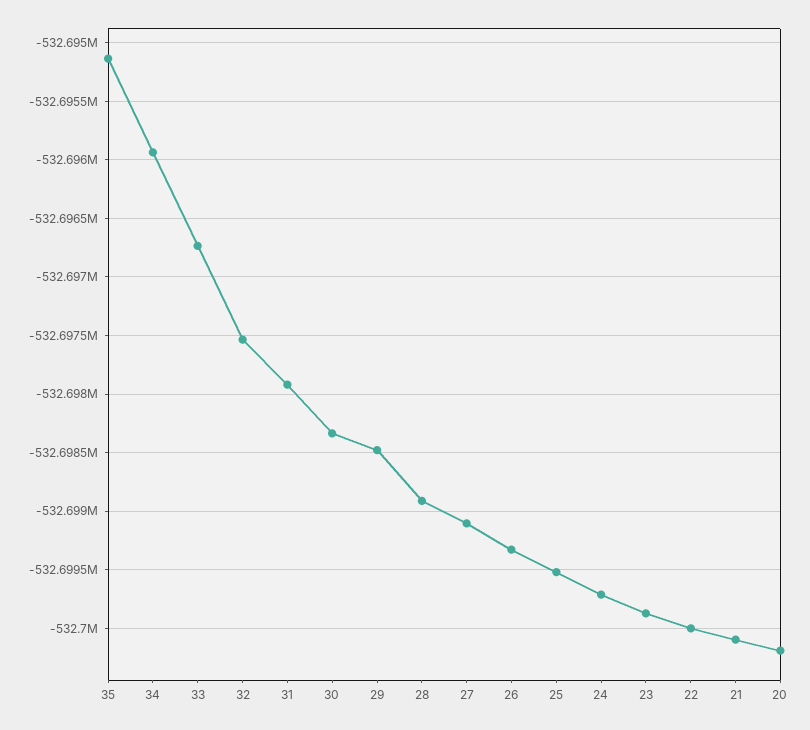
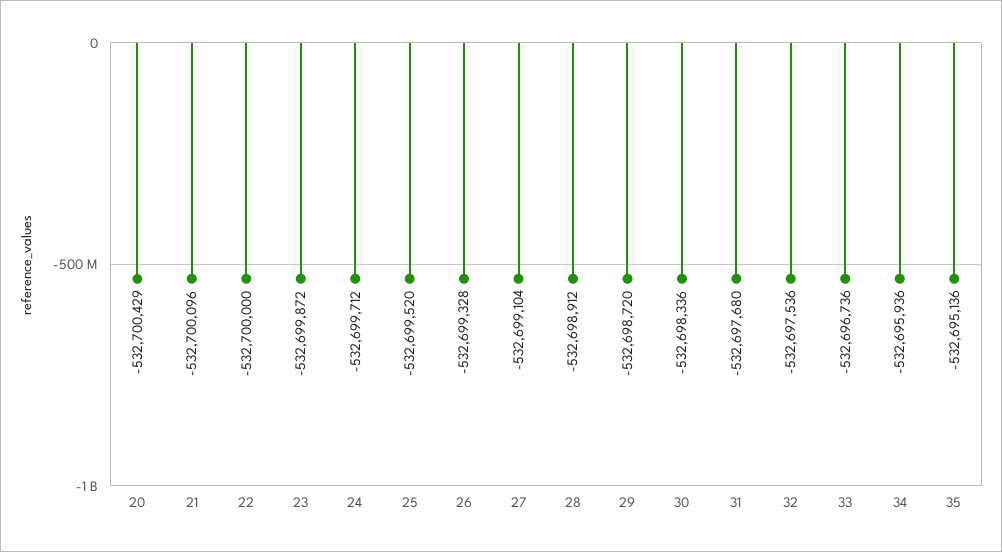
  {
    "35": -532695136,
    "34": -532695936,
    "33": -532696736,
    "32": -532697536,
-   "31": -532697900,
+   "31": -532697680,
    "30": -532698336,
-   "29": -532698500,
+   "29": -532698720,
    "28": -532698912,
    "27": -532699104,
    "26": -532699328,
    "25": -532699520,
    "24": -532699712,
    "23": -532699872,
    "22": -532700000,
    "21": -532700096,
-   "20": -532700200
+   "20": -532700429
  }

